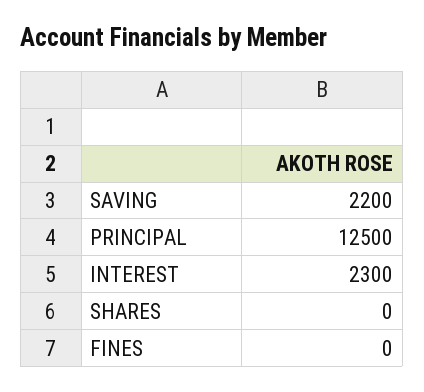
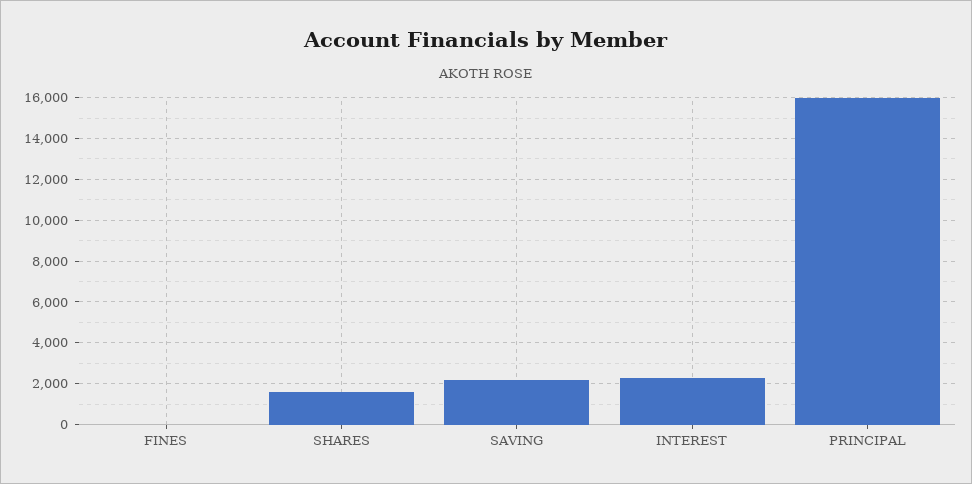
  {
    "SAVING": 2200,
-   "PRINCIPAL": 12500,
+   "PRINCIPAL": 16000,
    "INTEREST": 2300,
-   "SHARES": 0,
+   "SHARES": 1500,
    "FINES": 0
  }

